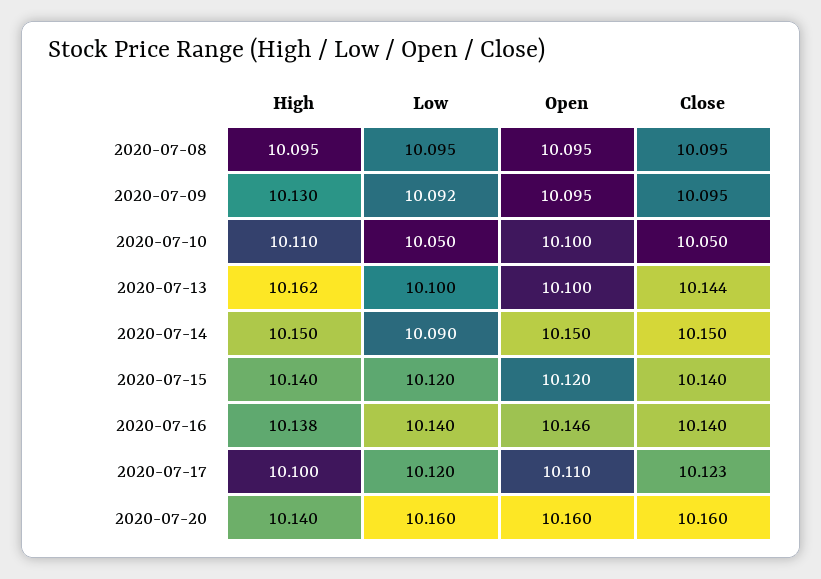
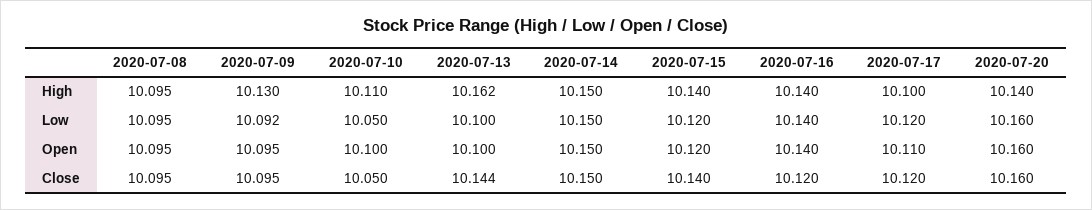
  {
    "High": {
      "2020-07-08": 10.095,
      "2020-07-09": 10.13,
      "2020-07-10": 10.11,
      "2020-07-13": 10.162,
      "2020-07-14": 10.15,
      "2020-07-15": 10.14,
-     "2020-07-16": 10.138,
+     "2020-07-16": 10.14,
      "2020-07-17": 10.1,
      "2020-07-20": 10.14
    },
    "Low": {
      "2020-07-08": 10.095,
      "2020-07-09": 10.092,
      "2020-07-10": 10.05,
      "2020-07-13": 10.1,
-     "2020-07-14": 10.09,
+     "2020-07-14": 10.15,
      "2020-07-15": 10.12,
      "2020-07-16": 10.14,
      "2020-07-17": 10.12,
      "2020-07-20": 10.16
    },
    "Open": {
      "2020-07-08": 10.095,
      "2020-07-09": 10.095,
      "2020-07-10": 10.1,
      "2020-07-13": 10.1,
      "2020-07-14": 10.15,
      "2020-07-15": 10.12,
-     "2020-07-16": 10.146,
+     "2020-07-16": 10.14,
      "2020-07-17": 10.11,
      "2020-07-20": 10.16
    },
    "Close": {
      "2020-07-08": 10.095,
      "2020-07-09": 10.095,
      "2020-07-10": 10.05,
      "2020-07-13": 10.144,
      "2020-07-14": 10.15,
      "2020-07-15": 10.14,
-     "2020-07-16": 10.14,
+     "2020-07-16": 10.12,
-     "2020-07-17": 10.123,
+     "2020-07-17": 10.12,
      "2020-07-20": 10.16
    }
  }

